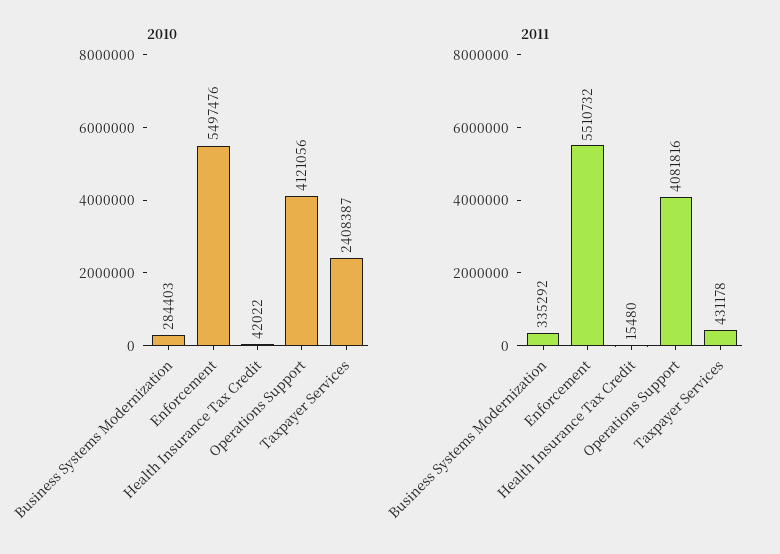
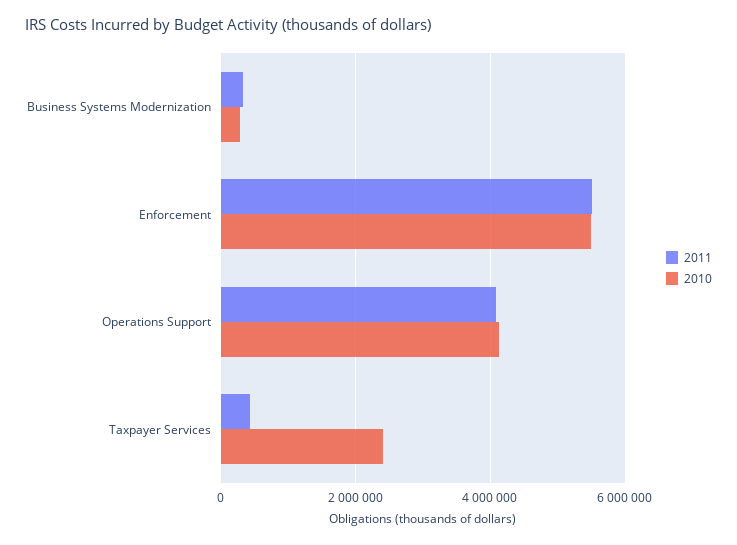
  {
    "2010": {
      "Business Systems Modernization": 284403,
      "Enforcement": 5497476,
-     "Health Insurance Tax Credit": 42022,
      "Operations Support": 4121056,
      "Taxpayer Services": 2408387
    },
    "2011": {
      "Business Systems Modernization": 335292,
      "Enforcement": 5510732,
-     "Health Insurance Tax Credit": 15480,
      "Operations Support": 4081816,
      "Taxpayer Services": 431178
    }
  }

